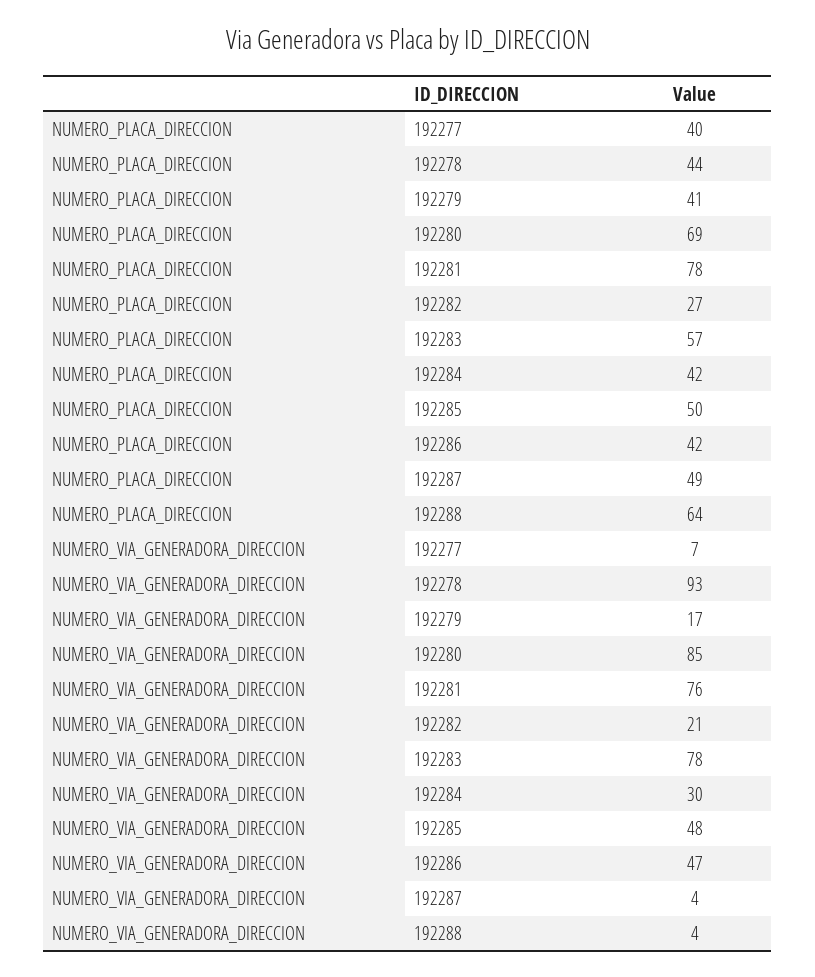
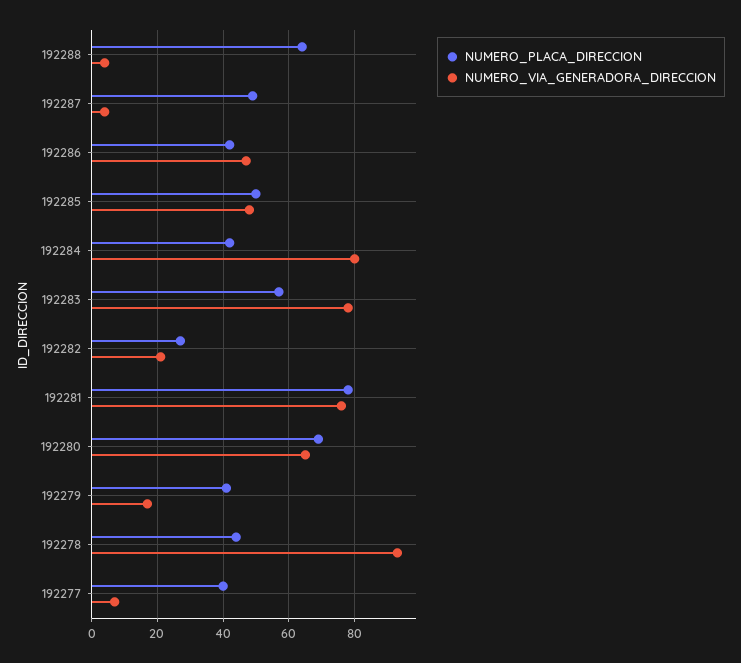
  {
    "NUMERO_PLACA_DIRECCION": {
      "192277": 40,
      "192278": 44,
      "192279": 41,
      "192280": 69,
      "192281": 78,
      "192282": 27,
      "192283": 57,
      "192284": 42,
      "192285": 50,
      "192286": 42,
      "192287": 49,
      "192288": 64
    },
    "NUMERO_VIA_GENERADORA_DIRECCION": {
      "192277": 7,
      "192278": 93,
      "192279": 17,
-     "192280": 85,
+     "192280": 65,
      "192281": 76,
      "192282": 21,
      "192283": 78,
-     "192284": 30,
+     "192284": 80,
      "192285": 48,
      "192286": 47,
      "192287": 4,
      "192288": 4
    }
  }

